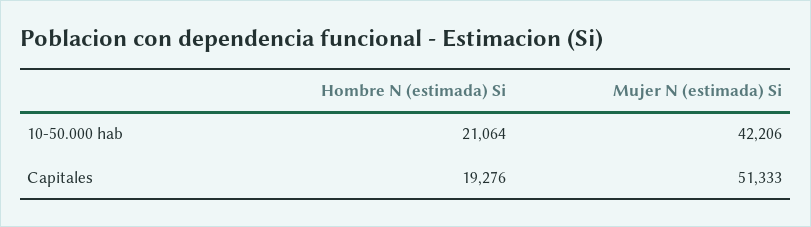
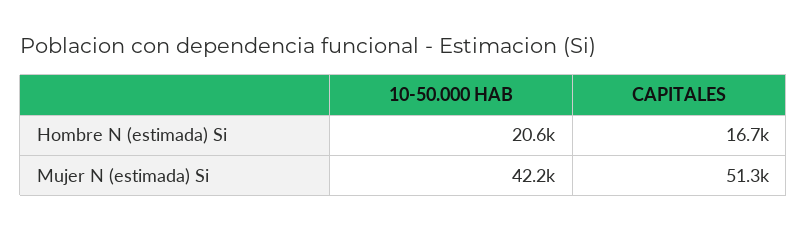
  {
    "Hombre N (estimada) Si": {
-     "10-50.000 hab": 21064,
+     "10-50.000 hab": 20600,
-     "Capitales": 19276
+     "Capitales": 16700
    },
    "Mujer N (estimada) Si": {
      "10-50.000 hab": 42206,
      "Capitales": 51333
    }
  }

